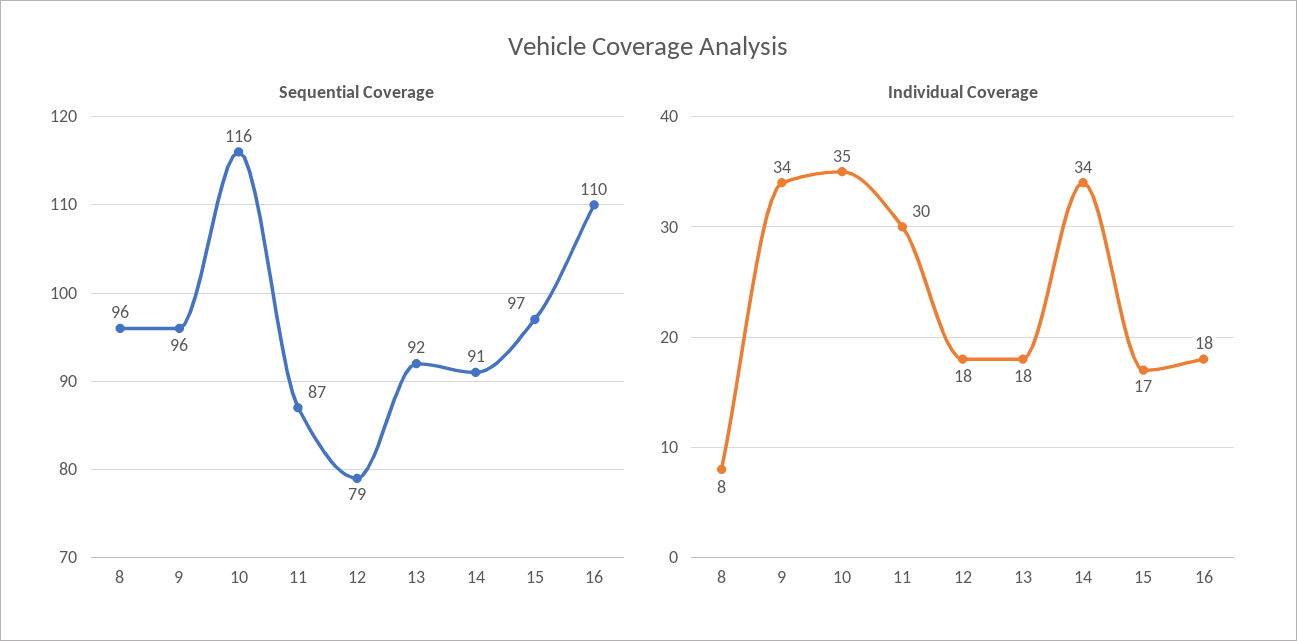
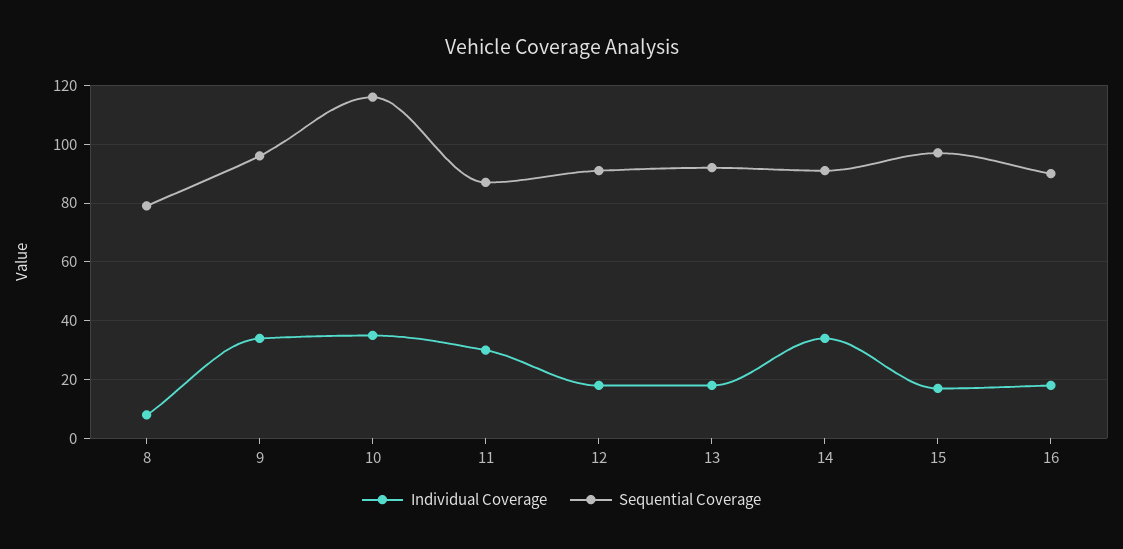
  {
    "Sequential Coverage": {
-     "8": 96,
+     "8": 80,
      "9": 96,
      "10": 116,
      "11": 87,
-     "12": 79,
+     "12": 90,
      "13": 92,
      "14": 91,
      "15": 97,
-     "16": 110
+     "16": 90
    },
    "Individual Coverage": {
      "8": 8,
      "9": 34,
      "10": 35,
      "11": 30,
      "12": 18,
      "13": 18,
      "14": 34,
      "15": 17,
      "16": 18
    }
  }

